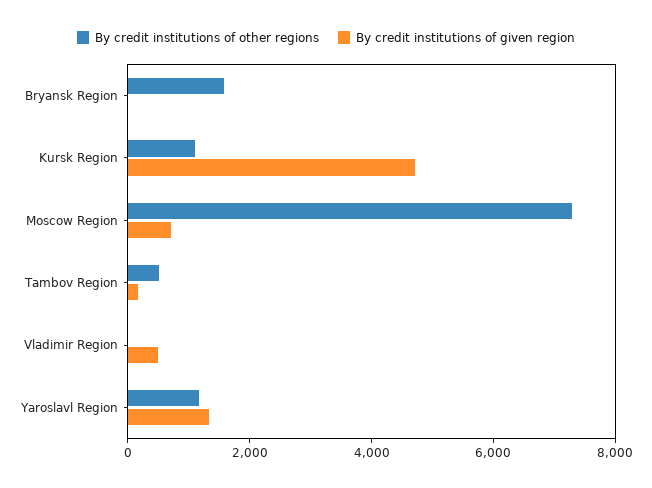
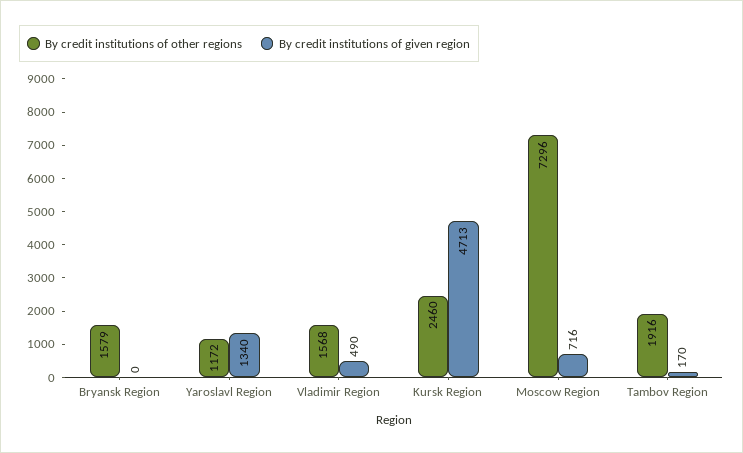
  {
    "By credit institutions of other regions": {
      "Bryansk Region": 1579,
-     "Kursk Region": 1000,
+     "Kursk Region": 2460,
      "Moscow Region": 7296,
-     "Tambov Region": 500,
+     "Tambov Region": 1916,
-     "Vladimir Region": 0,
+     "Vladimir Region": 1568,
      "Yaroslavl Region": 1172
    },
    "By credit institutions of given region": {
      "Bryansk Region": 0,
      "Kursk Region": 4713,
      "Moscow Region": 716,
      "Tambov Region": 170,
      "Vladimir Region": 490,
      "Yaroslavl Region": 1340
    }
  }

